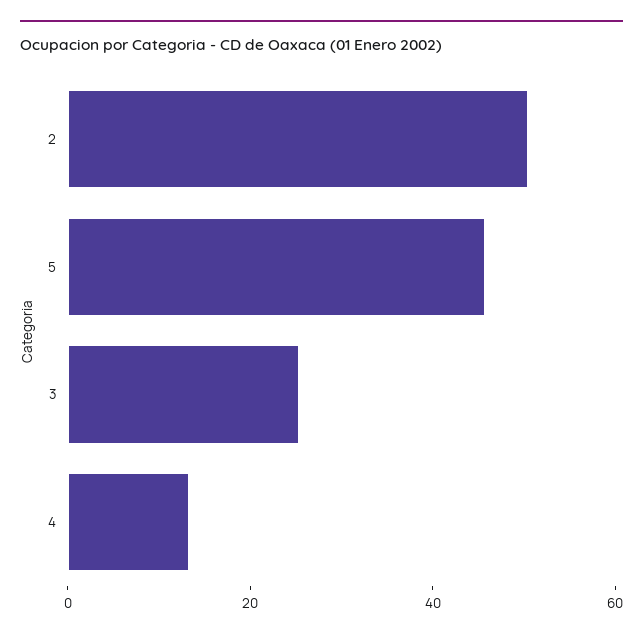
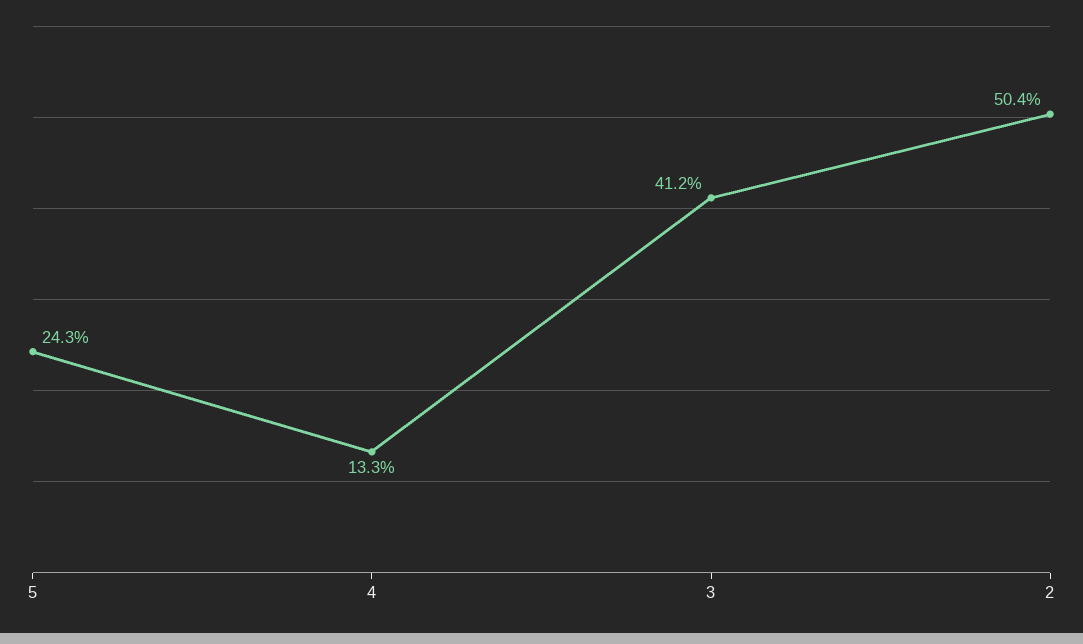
  {
    "2": 50.4,
-   "5": 45,
+   "5": 24.3,
-   "3": 25,
+   "3": 41.2,
    "4": 13.3
  }

